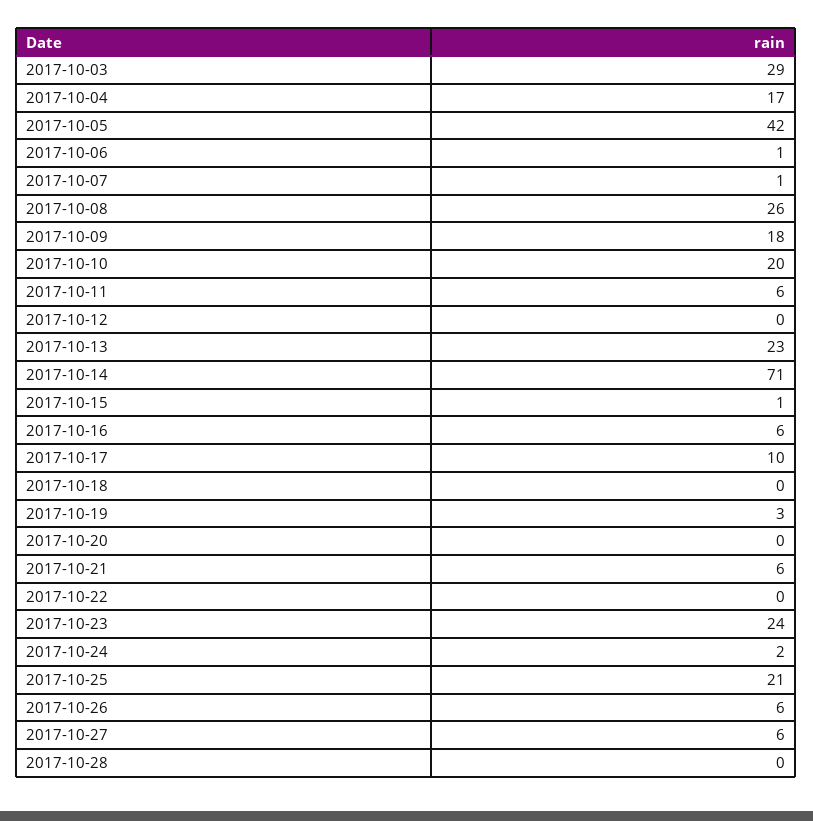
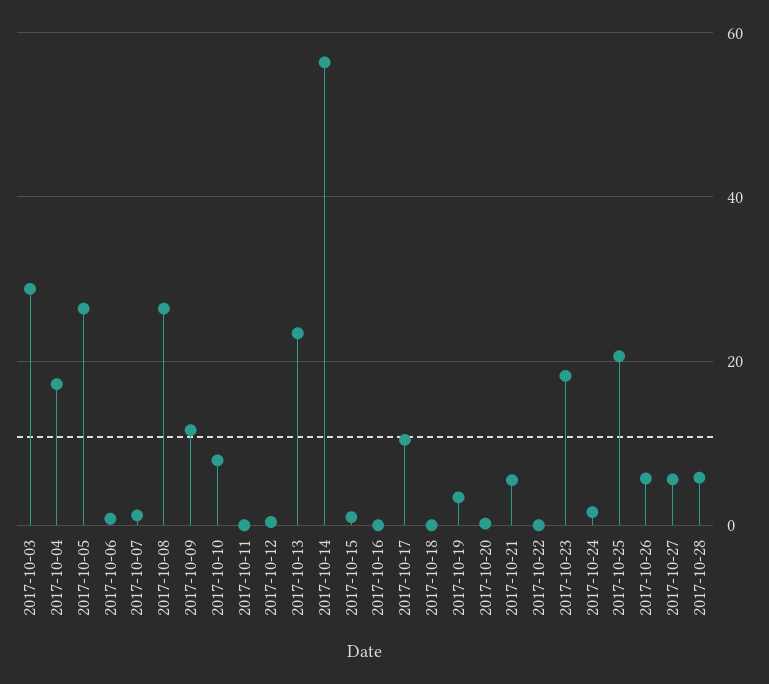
  {
    "2017-10-03": 29,
    "2017-10-04": 17,
-   "2017-10-05": 42,
+   "2017-10-05": 26,
    "2017-10-06": 1,
    "2017-10-07": 1,
    "2017-10-08": 26,
-   "2017-10-09": 18,
+   "2017-10-09": 12,
-   "2017-10-10": 20,
+   "2017-10-10": 8,
-   "2017-10-11": 6,
+   "2017-10-11": 0,
    "2017-10-12": 0,
    "2017-10-13": 23,
-   "2017-10-14": 71,
+   "2017-10-14": 56,
    "2017-10-15": 1,
-   "2017-10-16": 6,
+   "2017-10-16": 0,
    "2017-10-17": 10,
    "2017-10-18": 0,
    "2017-10-19": 3,
    "2017-10-20": 0,
    "2017-10-21": 6,
    "2017-10-22": 0,
-   "2017-10-23": 24,
+   "2017-10-23": 18,
    "2017-10-24": 2,
    "2017-10-25": 21,
    "2017-10-26": 6,
    "2017-10-27": 6,
-   "2017-10-28": 0
+   "2017-10-28": 6
  }

